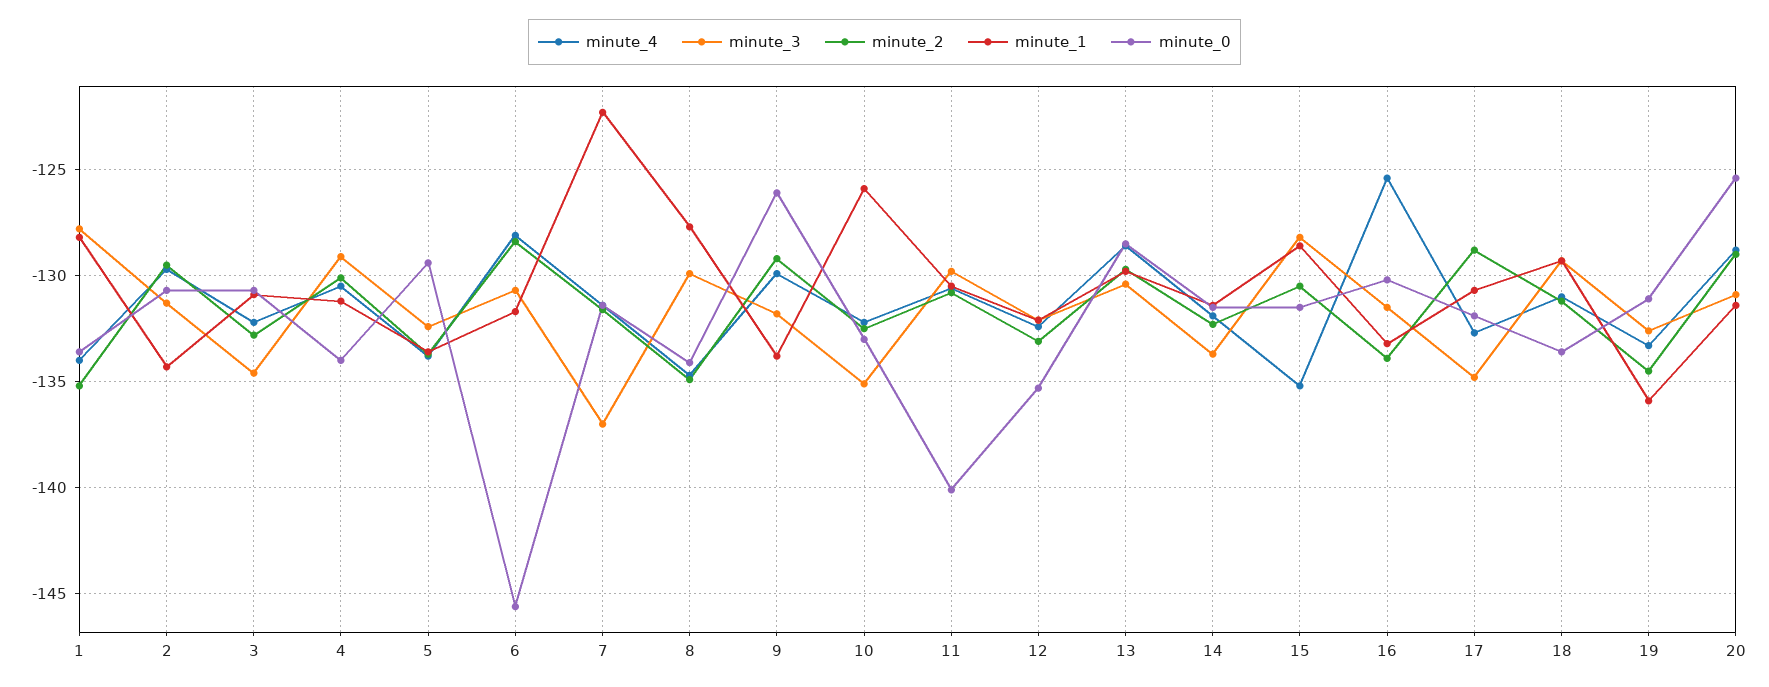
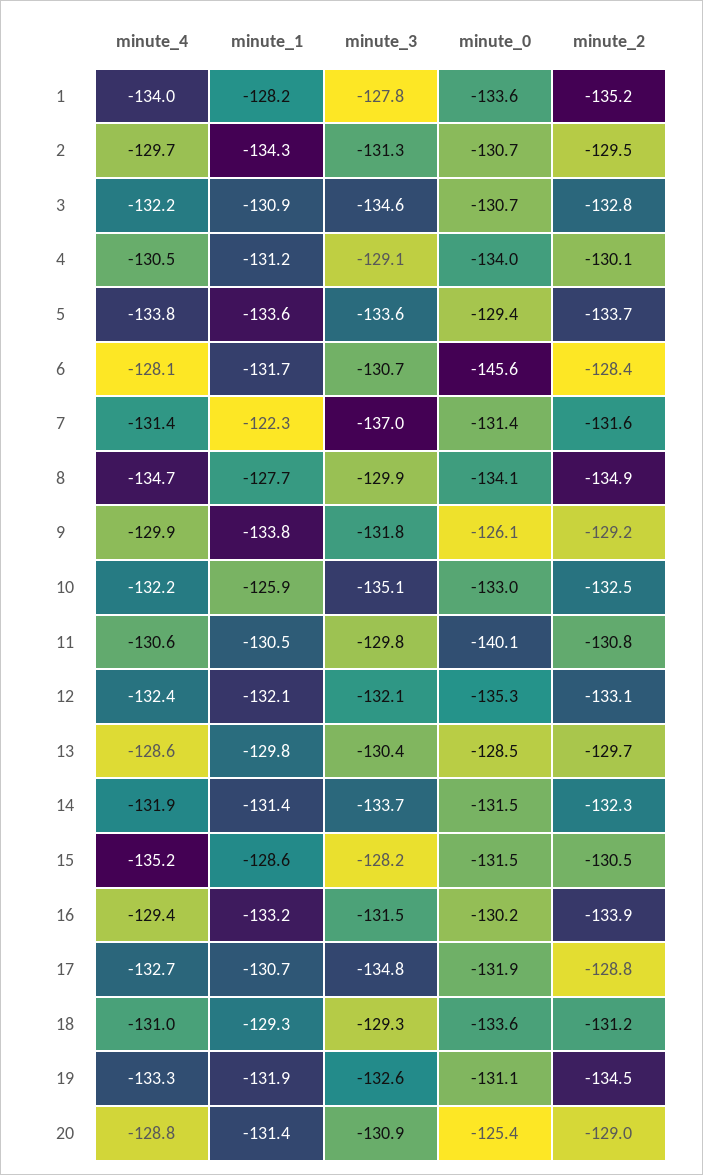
  {
    "minute_4": {
      "1": -134,
      "2": -129.7,
      "3": -132.2,
      "4": -130.5,
      "5": -133.8,
      "6": -128.1,
      "7": -131.4,
      "8": -134.7,
      "9": -129.9,
      "10": -132.2,
      "11": -130.6,
      "12": -132.4,
      "13": -128.6,
      "14": -131.9,
      "15": -135.2,
-     "16": -125.5,
+     "16": -129.4,
      "17": -132.7,
      "18": -131,
      "19": -133.3,
      "20": -128.8
    },
    "minute_3": {
      "1": -127.8,
      "2": -131.3,
      "3": -134.6,
      "4": -129.1,
-     "5": -132.5,
+     "5": -133.6,
      "6": -130.7,
      "7": -137,
      "8": -129.9,
      "9": -131.8,
      "10": -135.1,
      "11": -129.8,
      "12": -132.1,
      "13": -130.4,
      "14": -133.7,
      "15": -128.2,
      "16": -131.5,
      "17": -134.8,
      "18": -129.3,
      "19": -132.6,
      "20": -130.9
    },
    "minute_2": {
      "1": -135.2,
      "2": -129.5,
      "3": -132.8,
      "4": -130.1,
      "5": -133.7,
      "6": -128.4,
      "7": -131.6,
      "8": -134.9,
      "9": -129.2,
      "10": -132.5,
      "11": -130.8,
      "12": -133.1,
      "13": -129.7,
      "14": -132.3,
      "15": -130.5,
      "16": -133.9,
      "17": -128.8,
      "18": -131.2,
      "19": -134.5,
      "20": -129
    },
    "minute_1": {
      "1": -128.2,
      "2": -134.3,
      "3": -130.9,
      "4": -131.2,
      "5": -133.6,
      "6": -131.7,
      "7": -122.3,
      "8": -127.7,
      "9": -133.8,
      "10": -125.9,
      "11": -130.5,
      "12": -132.1,
      "13": -129.8,
      "14": -131.4,
      "15": -128.6,
      "16": -133.2,
      "17": -130.7,
      "18": -129.3,
-     "19": -136,
+     "19": -131.9,
      "20": -131.4
    },
    "minute_0": {
      "1": -133.6,
      "2": -130.7,
      "3": -130.7,
      "4": -134,
      "5": -129.4,
      "6": -145.6,
      "7": -131.4,
      "8": -134.1,
      "9": -126.1,
      "10": -133,
      "11": -140.1,
      "12": -135.3,
      "13": -128.5,
      "14": -131.5,
      "15": -131.5,
      "16": -130.2,
      "17": -131.9,
      "18": -133.6,
      "19": -131.1,
      "20": -125.4
    }
  }

